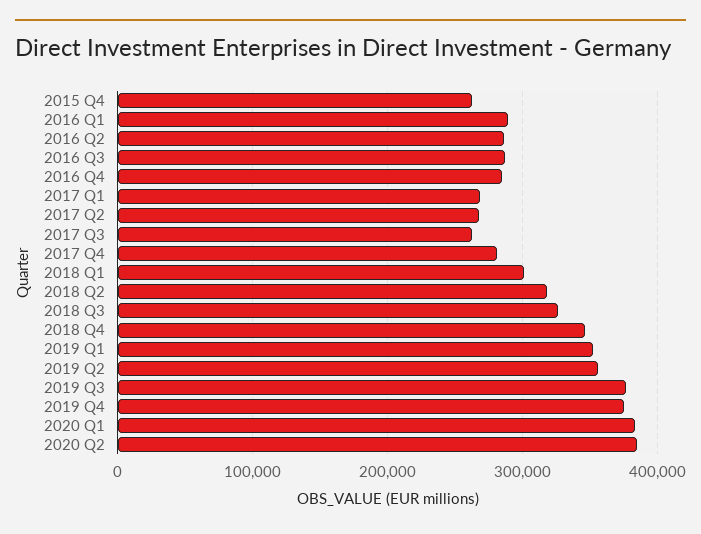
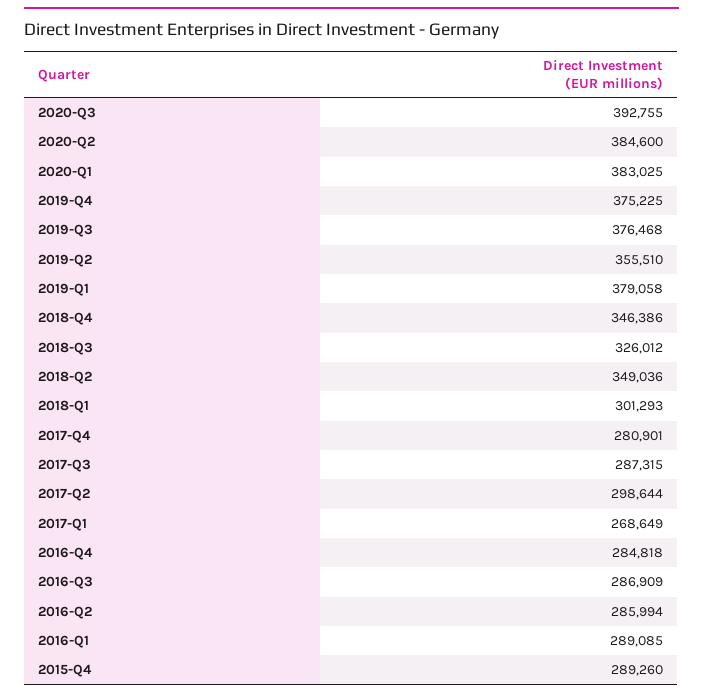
  {
-   "2015 Q4": 260000,
+   "2015 Q4": 289260,
    "2016 Q1": 289085,
    "2016 Q2": 285994,
    "2016 Q3": 286909,
    "2016 Q4": 284818,
    "2017 Q1": 268649,
-   "2017 Q2": 270000,
+   "2017 Q2": 298644,
-   "2017 Q3": 260000,
+   "2017 Q3": 287315,
    "2017 Q4": 280901,
    "2018 Q1": 301293,
-   "2018 Q2": 320000,
+   "2018 Q2": 349036,
    "2018 Q3": 326012,
    "2018 Q4": 346386,
-   "2019 Q1": 350000,
+   "2019 Q1": 379058,
    "2019 Q2": 355510,
    "2019 Q3": 376468,
    "2019 Q4": 375225,
    "2020 Q1": 383025,
-   "2020 Q2": 384600
+   "2020 Q2": 384600,
+   "2020-Q3": 392755
  }

